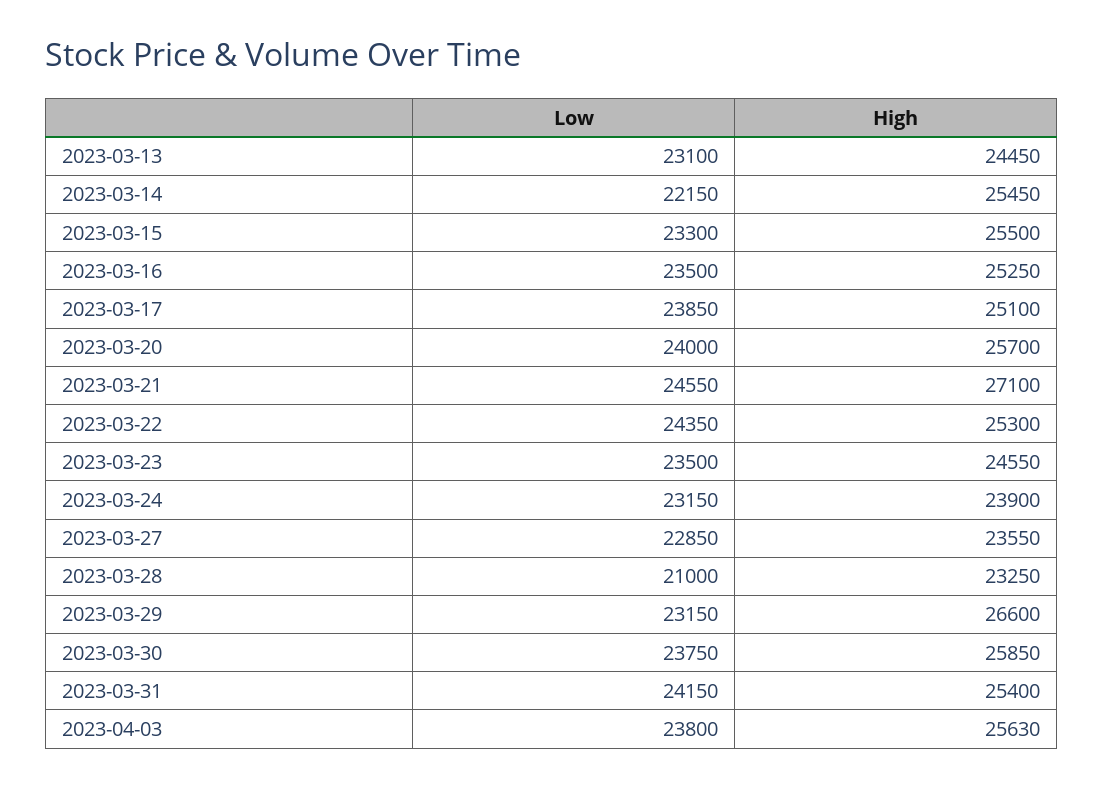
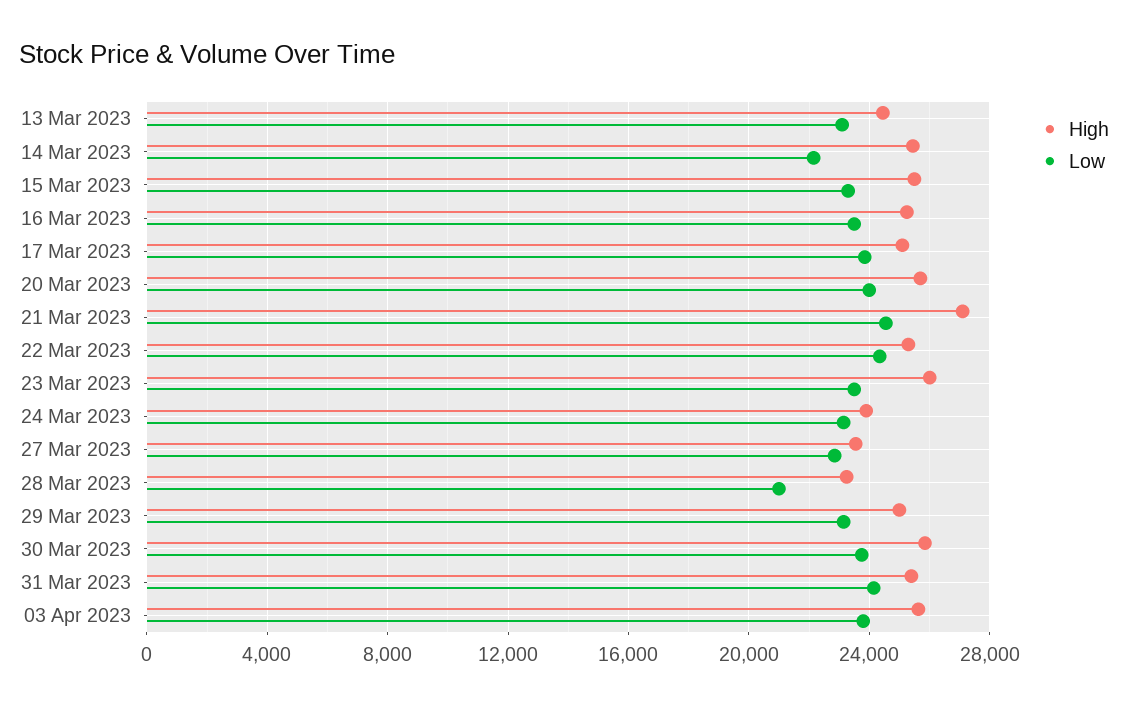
  {
    "Low": {
      "2023-03-13": 23100,
      "2023-03-14": 22150,
      "2023-03-15": 23300,
      "2023-03-16": 23500,
      "2023-03-17": 23850,
      "2023-03-20": 24000,
      "2023-03-21": 24550,
      "2023-03-22": 24350,
      "2023-03-23": 23500,
      "2023-03-24": 23150,
      "2023-03-27": 22850,
      "2023-03-28": 21000,
      "2023-03-29": 23150,
      "2023-03-30": 23750,
      "2023-03-31": 24150,
      "2023-04-03": 23800
    },
    "High": {
      "2023-03-13": 24450,
      "2023-03-14": 25450,
      "2023-03-15": 25500,
      "2023-03-16": 25250,
      "2023-03-17": 25100,
      "2023-03-20": 25700,
      "2023-03-21": 27100,
      "2023-03-22": 25300,
-     "2023-03-23": 24550,
+     "2023-03-23": 26000,
      "2023-03-24": 23900,
      "2023-03-27": 23550,
      "2023-03-28": 23250,
-     "2023-03-29": 26600,
+     "2023-03-29": 25000,
      "2023-03-30": 25850,
      "2023-03-31": 25400,
      "2023-04-03": 25630
    }
  }

